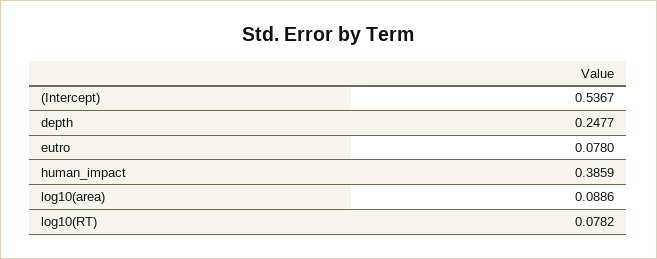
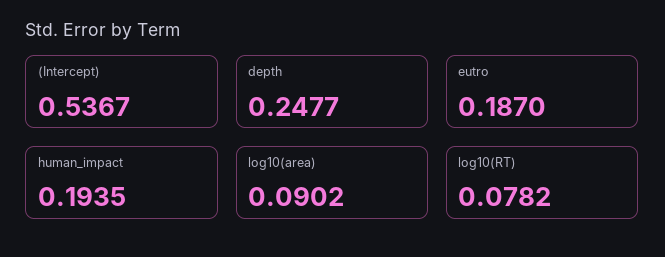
  {
    "(Intercept)": 0.5367,
    "depth": 0.2477,
-   "eutro": 0.078,
+   "eutro": 0.187,
-   "human_impact": 0.3859,
+   "human_impact": 0.1935,
-   "log10(area)": 0.0886,
+   "log10(area)": 0.0902,
    "log10(RT)": 0.0782
  }

